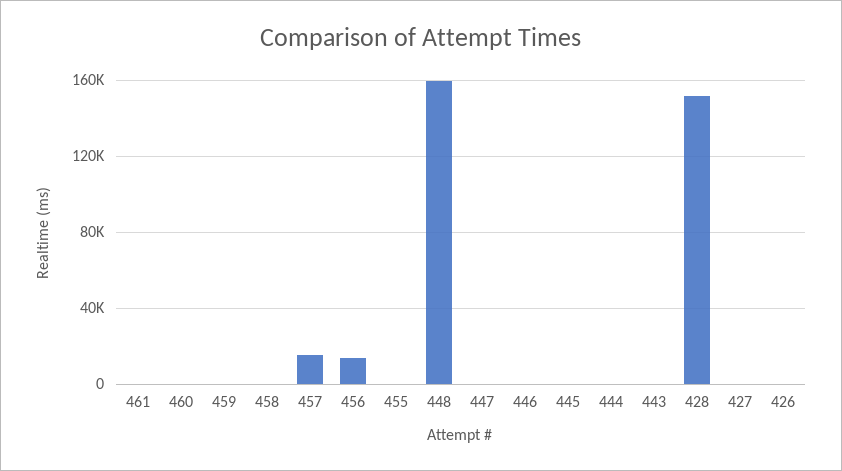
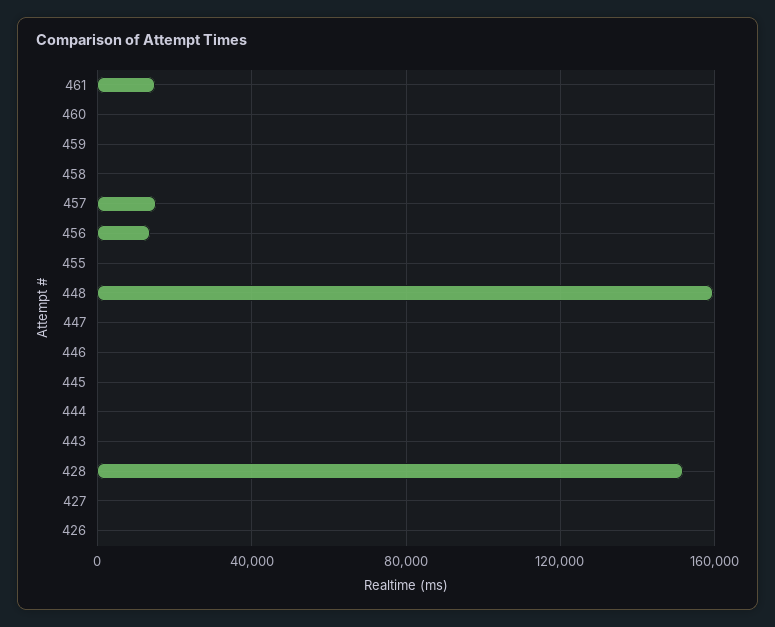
  {
-   "461": 0,
+   "461": 15000,
    "460": 0,
    "459": 0,
    "458": 0,
    "457": 15000,
    "456": 15000,
    "455": 0,
    "448": 160000,
    "447": 0,
    "446": 0,
    "445": 0,
    "444": 0,
    "443": 0,
    "428": 150000,
    "427": 0,
    "426": 0
  }

